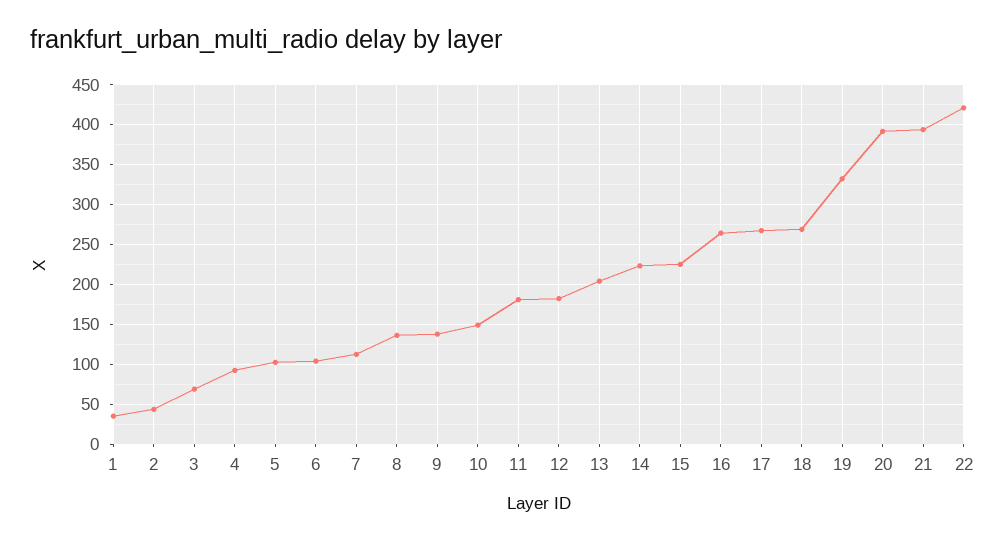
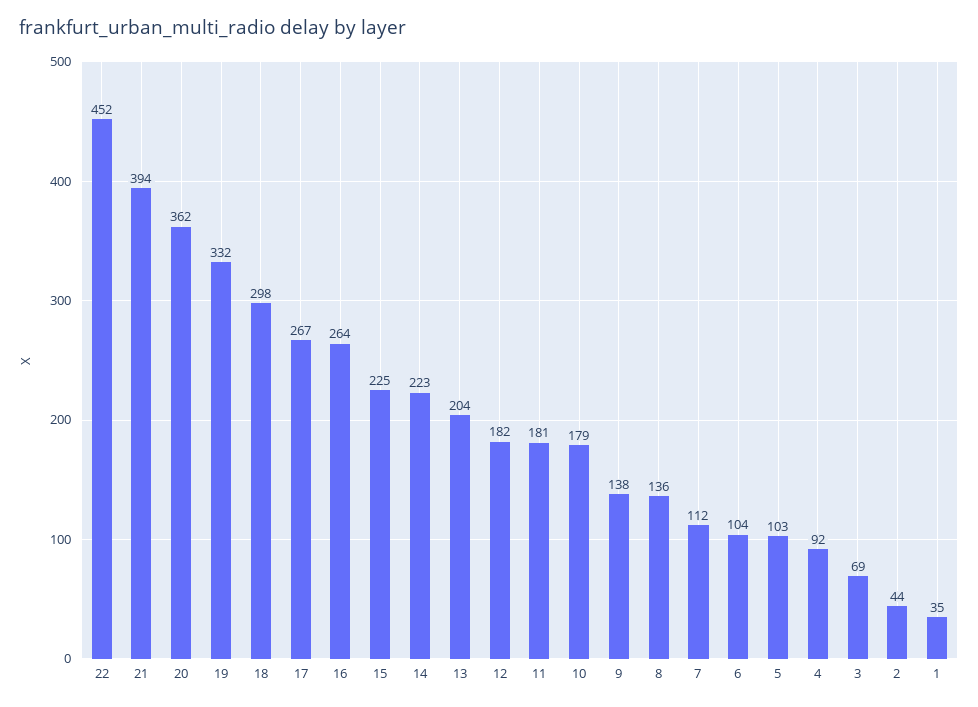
  {
    "1": 35,
    "2": 44,
    "3": 69,
    "4": 92,
    "5": 103,
    "6": 104,
    "7": 112,
    "8": 136,
    "9": 138,
-   "10": 150,
+   "10": 179,
    "11": 181,
    "12": 182,
    "13": 204,
    "14": 223,
    "15": 225,
    "16": 264,
    "17": 267,
-   "18": 270,
+   "18": 298,
    "19": 332,
-   "20": 390,
+   "20": 362,
    "21": 394,
-   "22": 420
+   "22": 452
  }

